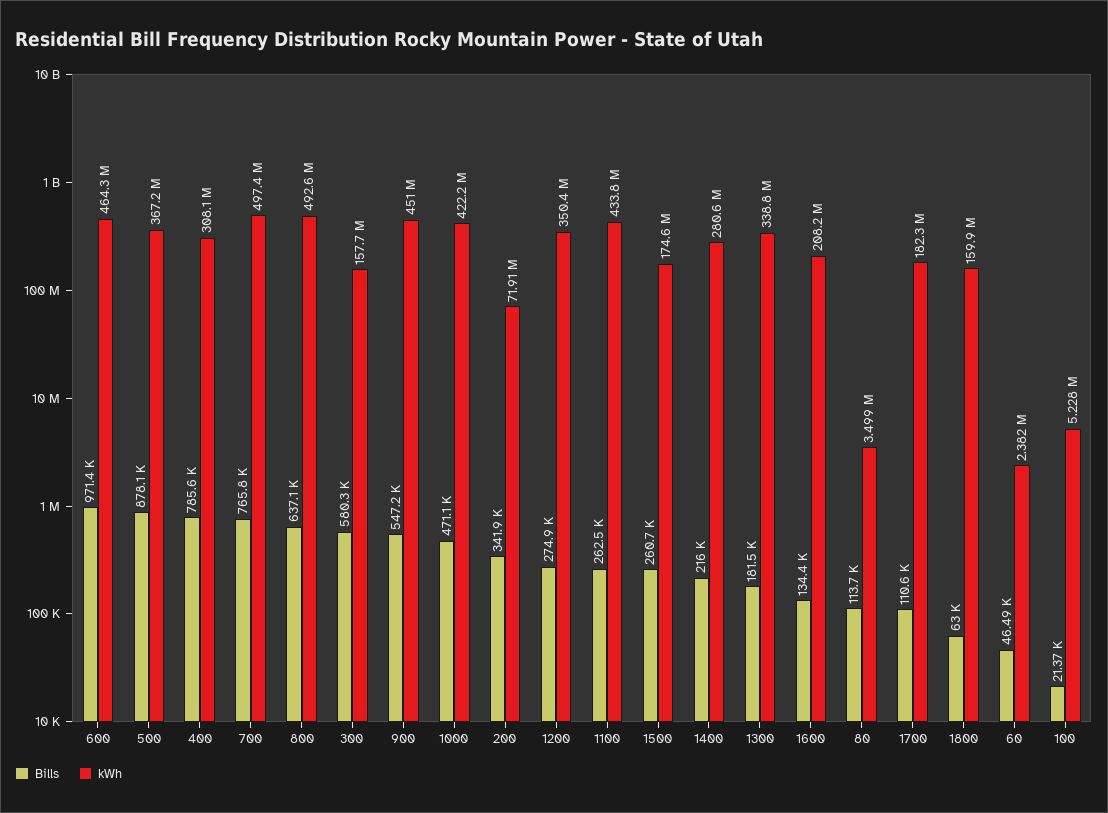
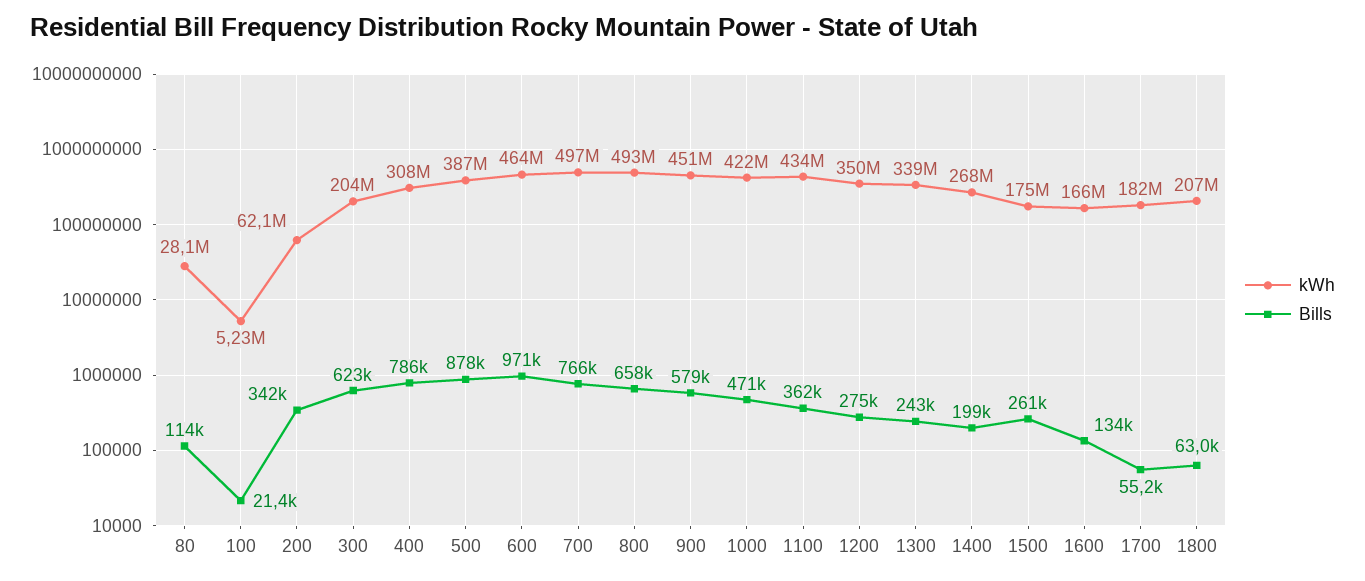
  {
    "Bills": {
      "600": 971400,
      "500": 878100,
      "400": 785600,
      "700": 765800,
-     "800": 637100,
+     "800": 658000,
-     "300": 580300,
+     "300": 623000,
-     "900": 547200,
+     "900": 579000,
      "1000": 471100,
      "200": 341900,
      "1200": 274900,
-     "1100": 262500,
+     "1100": 362000,
      "1500": 260700,
-     "1400": 216000,
+     "1400": 199000,
-     "1300": 181500,
+     "1300": 243000,
      "1600": 134400,
      "80": 113700,
-     "1700": 110600,
+     "1700": 55200,
      "1800": 63000,
-     "60": 46490,
      "100": 21370
    },
    "kWh": {
      "600": 464300000,
-     "500": 367200000,
+     "500": 387000000,
      "400": 308100000,
      "700": 497400000,
      "800": 492600000,
-     "300": 157700000,
+     "300": 204000000,
      "900": 451000000,
      "1000": 422200000,
-     "200": 71910000,
+     "200": 62100000,
      "1200": 350400000,
      "1100": 433800000,
      "1500": 174600000,
-     "1400": 280600000,
+     "1400": 268000000,
      "1300": 338800000,
-     "1600": 208200000,
+     "1600": 166000000,
-     "80": 3499000,
+     "80": 28100000,
      "1700": 182300000,
-     "1800": 159900000,
+     "1800": 207000000,
-     "60": 2382000,
      "100": 5228000
    }
  }

